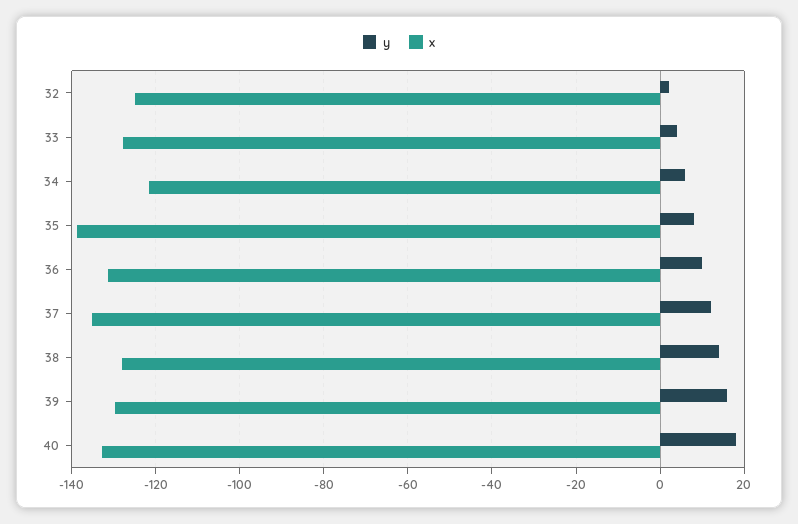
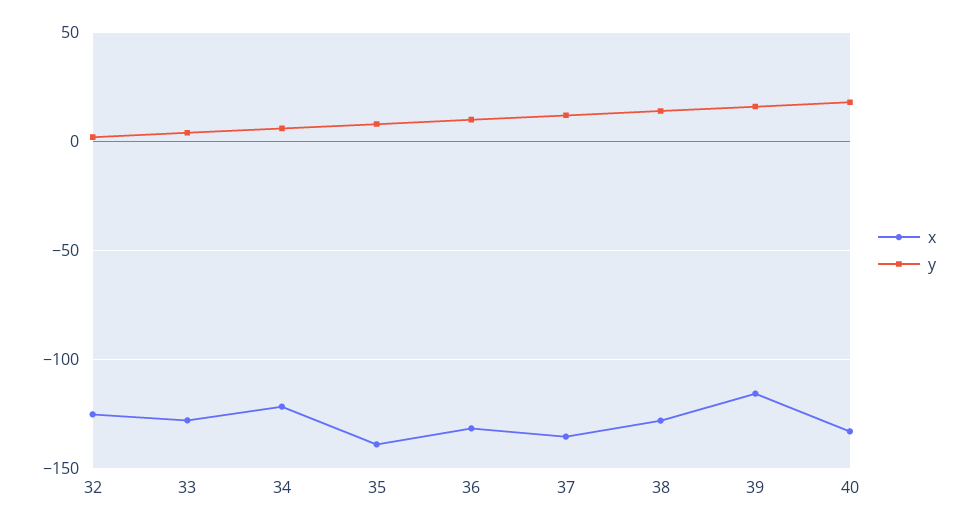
  {
    "y": {
      "32": 2,
      "33": 4,
      "34": 6,
      "35": 8,
      "36": 10,
      "37": 12,
      "38": 14,
      "39": 16,
      "40": 18
    },
    "x": {
      "32": -126,
      "33": -128,
      "34": -122,
      "35": -138,
      "36": -132,
      "37": -136,
      "38": -128,
-     "39": -130,
+     "39": -115,
      "40": -132
    }
  }

